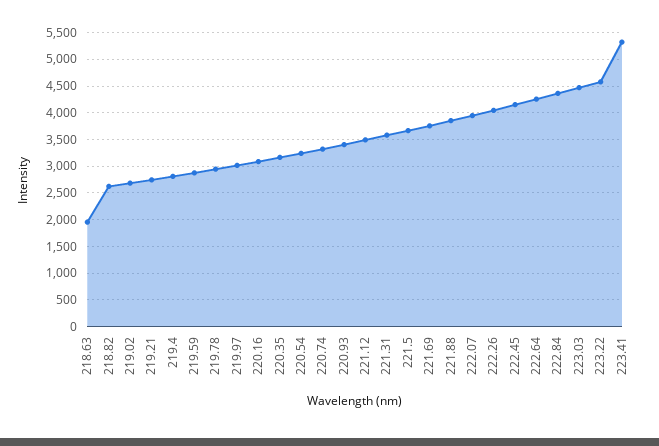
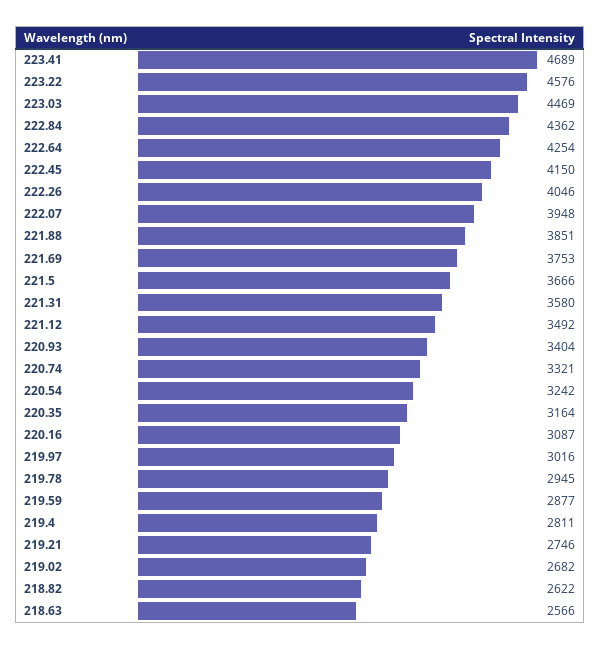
  {
-   "218.63": 2000,
+   "218.63": 2566,
    "218.82": 2622,
    "219.02": 2682,
    "219.21": 2746,
    "219.4": 2811,
    "219.59": 2877,
    "219.78": 2945,
    "219.97": 3016,
    "220.16": 3087,
    "220.35": 3164,
    "220.54": 3242,
    "220.74": 3321,
    "220.93": 3404,
    "221.12": 3492,
    "221.31": 3580,
    "221.5": 3666,
    "221.69": 3753,
    "221.88": 3851,
    "222.07": 3948,
    "222.26": 4046,
    "222.45": 4150,
    "222.64": 4254,
    "222.84": 4362,
    "223.03": 4469,
    "223.22": 4576,
-   "223.41": 5250
+   "223.41": 4689
  }

